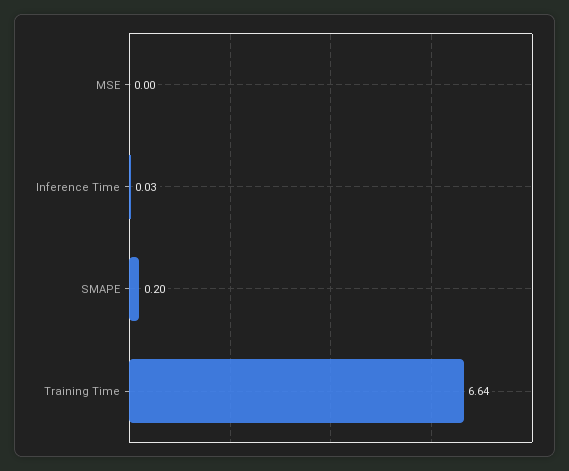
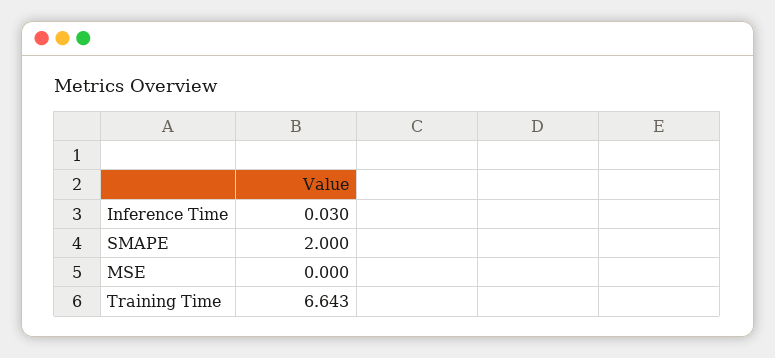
  {
    "MSE": 0,
    "Inference Time": 0.03,
-   "SMAPE": 0.2,
+   "SMAPE": 2,
    "Training Time": 6.643
  }

